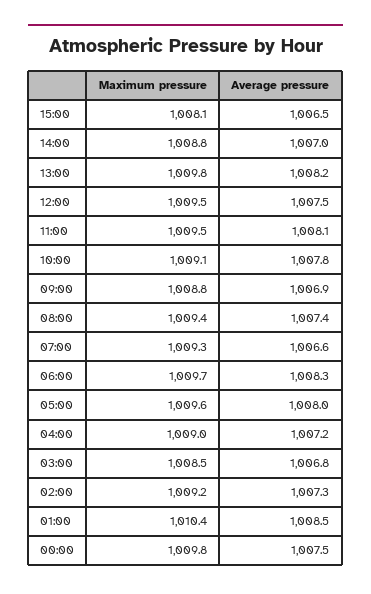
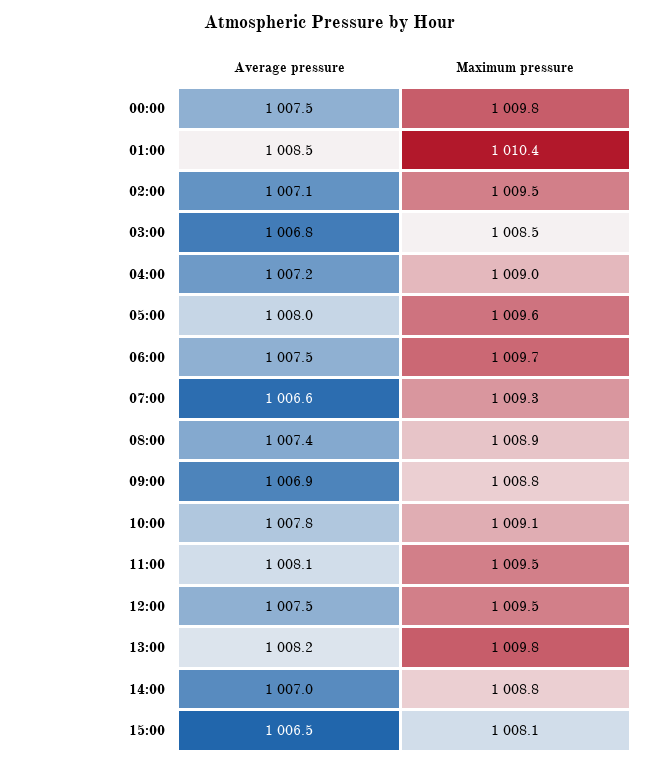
  {
    "Maximum pressure": {
      "15:00": 1008.1,
      "14:00": 1008.8,
      "13:00": 1009.8,
      "12:00": 1009.5,
      "11:00": 1009.5,
      "10:00": 1009.1,
      "09:00": 1008.8,
-     "08:00": 1009.4,
+     "08:00": 1008.9,
      "07:00": 1009.3,
      "06:00": 1009.7,
      "05:00": 1009.6,
      "04:00": 1009,
      "03:00": 1008.5,
-     "02:00": 1009.2,
+     "02:00": 1009.5,
      "01:00": 1010.4,
      "00:00": 1009.8
    },
    "Average pressure": {
      "15:00": 1006.5,
      "14:00": 1007,
      "13:00": 1008.2,
      "12:00": 1007.5,
      "11:00": 1008.1,
      "10:00": 1007.8,
      "09:00": 1006.9,
      "08:00": 1007.4,
      "07:00": 1006.6,
-     "06:00": 1008.3,
+     "06:00": 1007.5,
      "05:00": 1008,
      "04:00": 1007.2,
      "03:00": 1006.8,
-     "02:00": 1007.3,
+     "02:00": 1007.1,
      "01:00": 1008.5,
      "00:00": 1007.5
    }
  }

